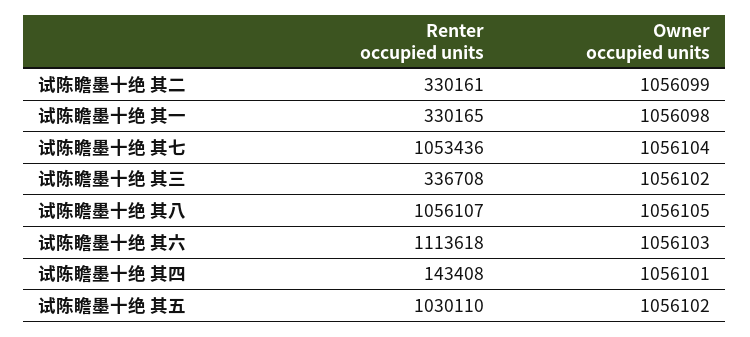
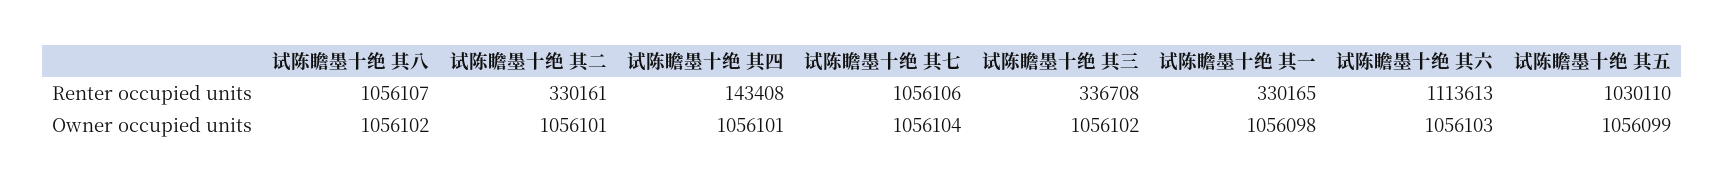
  {
    "Renter occupied units": {
      "试陈瞻墨十绝 其二": 330161,
      "试陈瞻墨十绝 其一": 330165,
-     "试陈瞻墨十绝 其七": 1053436,
+     "试陈瞻墨十绝 其七": 1056106,
      "试陈瞻墨十绝 其三": 336708,
      "试陈瞻墨十绝 其八": 1056107,
-     "试陈瞻墨十绝 其六": 1113618,
+     "试陈瞻墨十绝 其六": 1113613,
      "试陈瞻墨十绝 其四": 143408,
      "试陈瞻墨十绝 其五": 1030110
    },
    "Owner occupied units": {
-     "试陈瞻墨十绝 其二": 1056099,
+     "试陈瞻墨十绝 其二": 1056101,
      "试陈瞻墨十绝 其一": 1056098,
      "试陈瞻墨十绝 其七": 1056104,
      "试陈瞻墨十绝 其三": 1056102,
-     "试陈瞻墨十绝 其八": 1056105,
+     "试陈瞻墨十绝 其八": 1056102,
      "试陈瞻墨十绝 其六": 1056103,
      "试陈瞻墨十绝 其四": 1056101,
-     "试陈瞻墨十绝 其五": 1056102
+     "试陈瞻墨十绝 其五": 1056099
    }
  }

